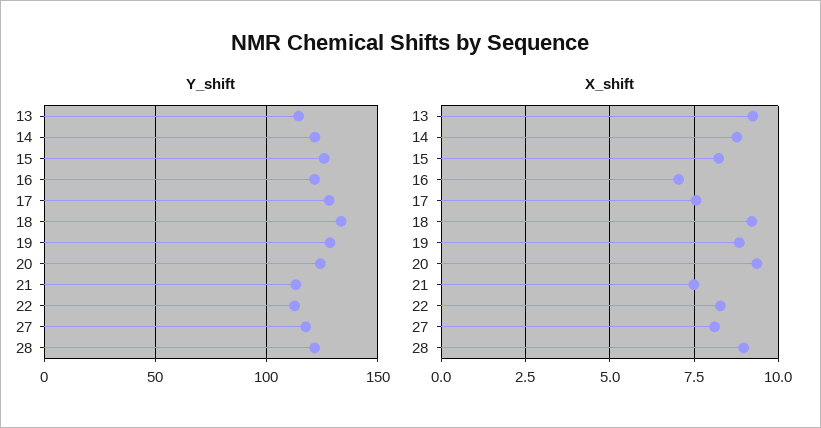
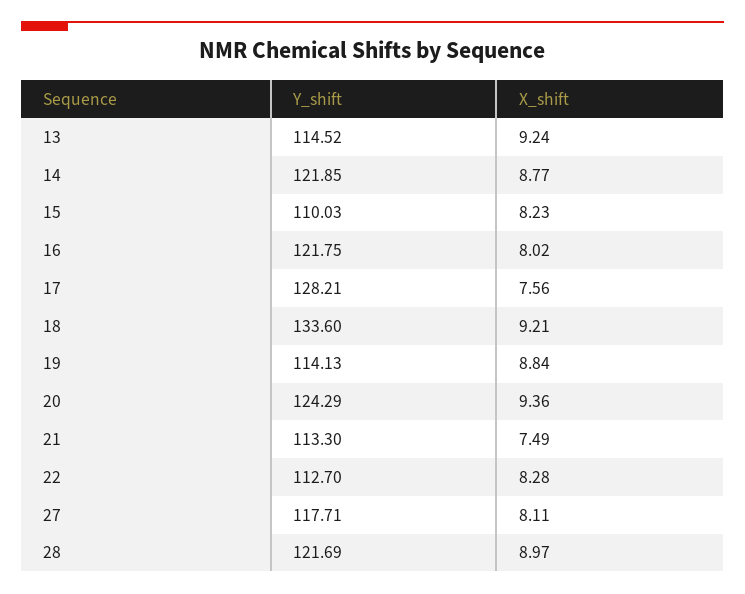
  {
    "Y_shift": {
      "13": 114.52,
      "14": 121.85,
-     "15": 125,
+     "15": 110.03,
      "16": 121.75,
      "17": 128.21,
      "18": 133.6,
-     "19": 130,
+     "19": 114.13,
      "20": 124.29,
      "21": 113.3,
      "22": 112.7,
      "27": 117.71,
      "28": 121.69
    },
    "X_shift": {
      "13": 9.24,
      "14": 8.77,
      "15": 8.23,
-     "16": 7,
+     "16": 8.02,
      "17": 7.56,
      "18": 9.21,
      "19": 8.84,
      "20": 9.36,
      "21": 7.49,
      "22": 8.28,
      "27": 8.11,
      "28": 8.97
    }
  }

